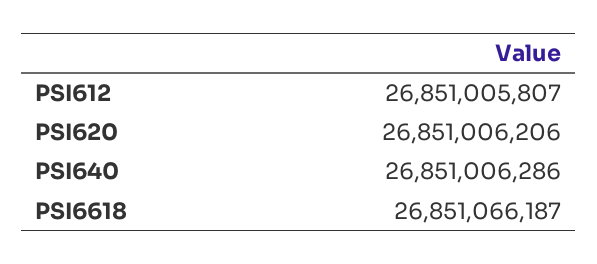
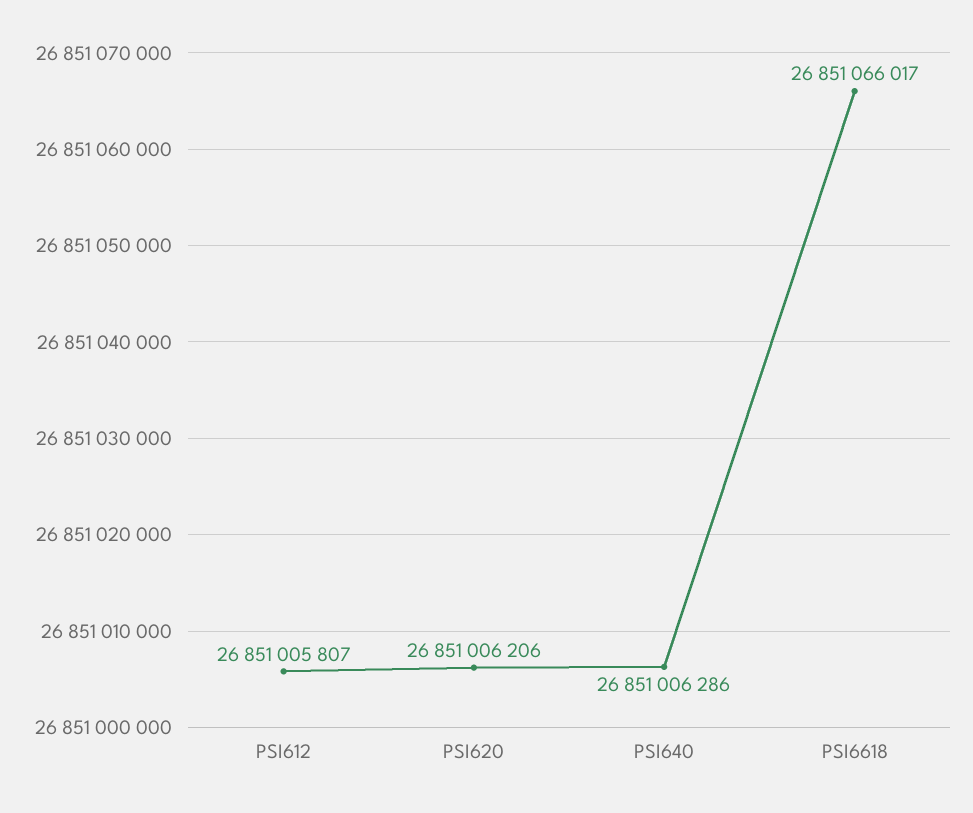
  {
    "PSI612": 26851005807,
    "PSI620": 26851006206,
    "PSI640": 26851006286,
-   "PSI6618": 26851066187
+   "PSI6618": 26851066017
  }

